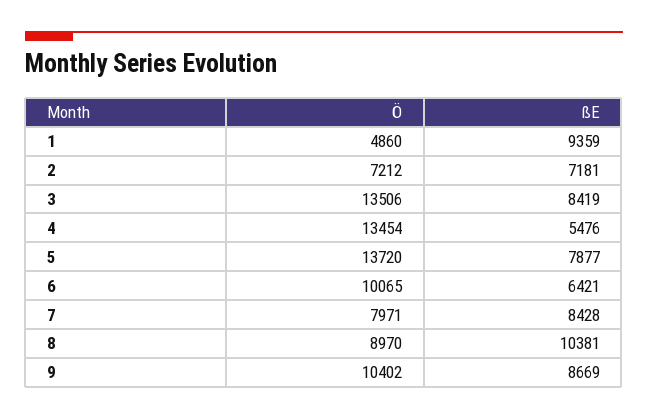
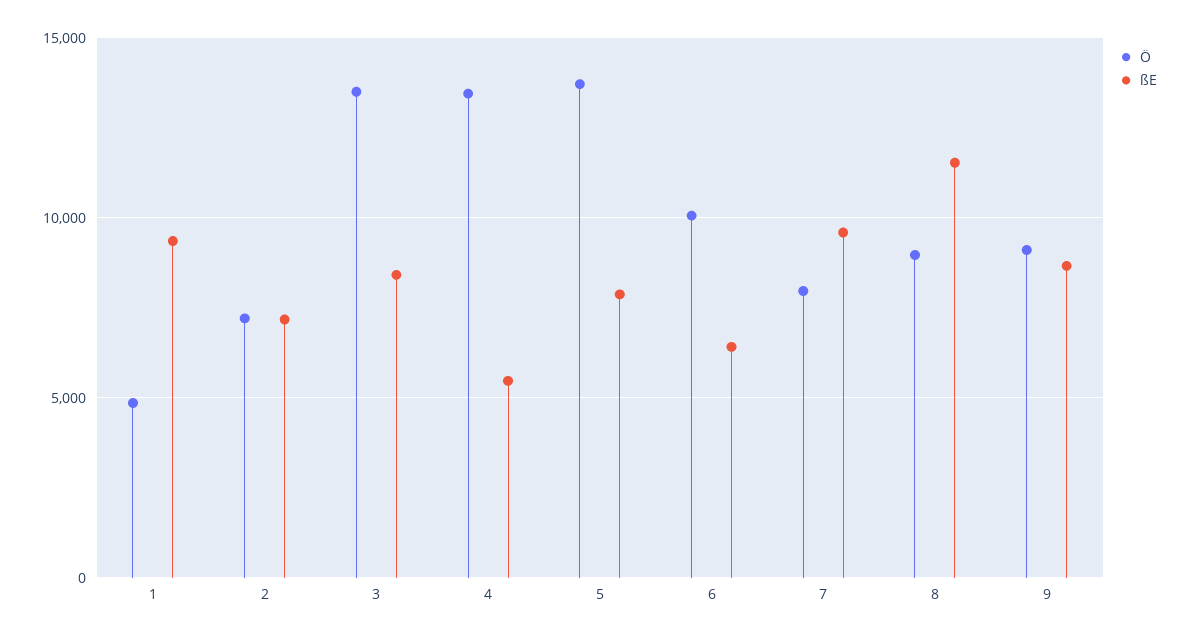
  {
    "Ö": {
      "1": 4860,
      "2": 7212,
      "3": 13506,
      "4": 13454,
      "5": 13720,
      "6": 10065,
      "7": 7971,
      "8": 8970,
-     "9": 10402
+     "9": 9000
    },
    "ßE": {
      "1": 9359,
      "2": 7181,
      "3": 8419,
      "4": 5476,
      "5": 7877,
      "6": 6421,
-     "7": 8428,
+     "7": 9500,
-     "8": 10381,
+     "8": 11500,
      "9": 8669
    }
  }

